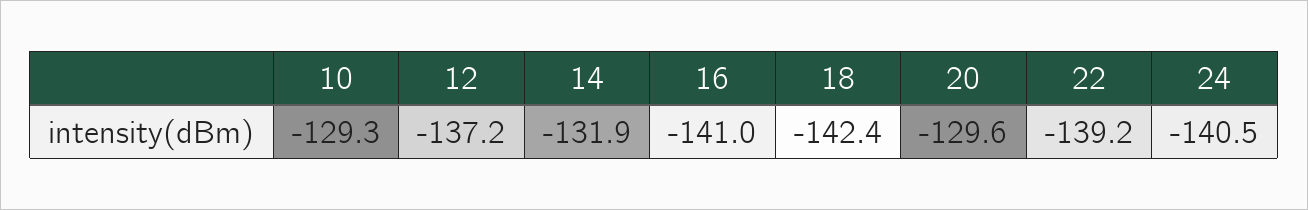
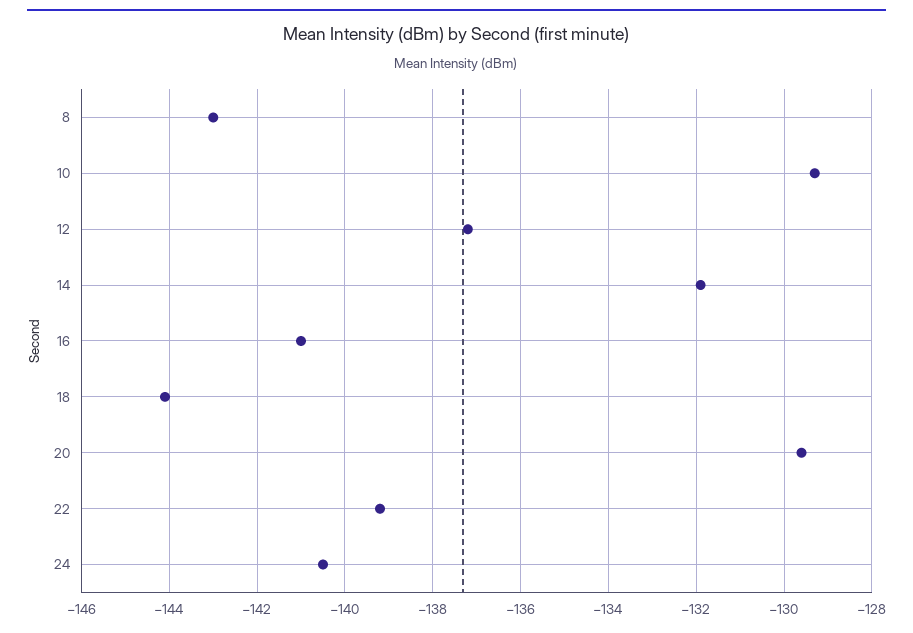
  {
    "10": -129.3,
    "12": -137.2,
    "14": -131.9,
    "16": -141,
-   "18": -142.4,
+   "18": -144,
    "20": -129.6,
    "22": -139.2,
-   "24": -140.5
+   "24": -140.5,
+   "8": -143
  }

